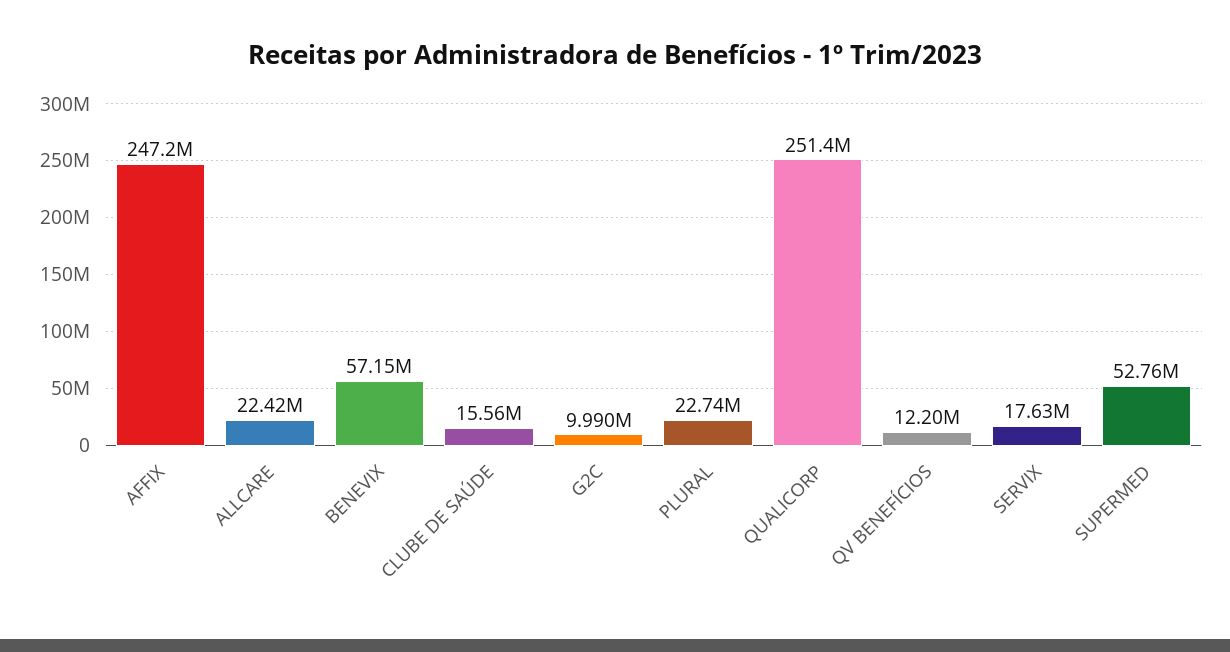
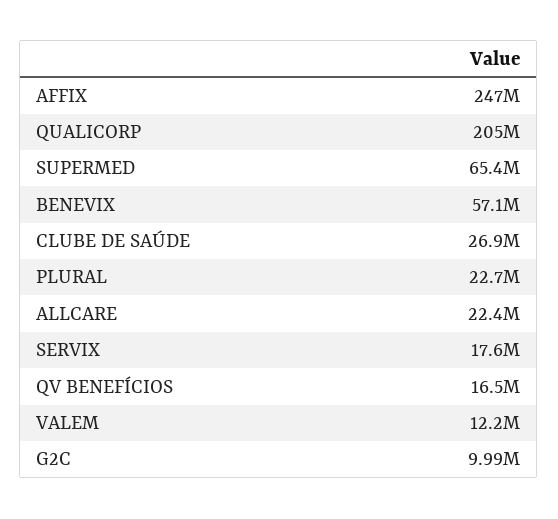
  {
    "AFFIX": 247200000,
    "ALLCARE": 22420000,
    "BENEVIX": 57150000,
-   "CLUBE DE SAÚDE": 15560000,
+   "CLUBE DE SAÚDE": 26900000,
    "G2C": 9990000,
    "PLURAL": 22740000,
-   "QUALICORP": 251400000,
+   "QUALICORP": 205000000,
-   "QV BENEFÍCIOS": 12200000,
+   "QV BENEFÍCIOS": 16500000,
    "SERVIX": 17630000,
-   "SUPERMED": 52760000
+   "SUPERMED": 65400000,
+   "VALEM": 12200000
  }

